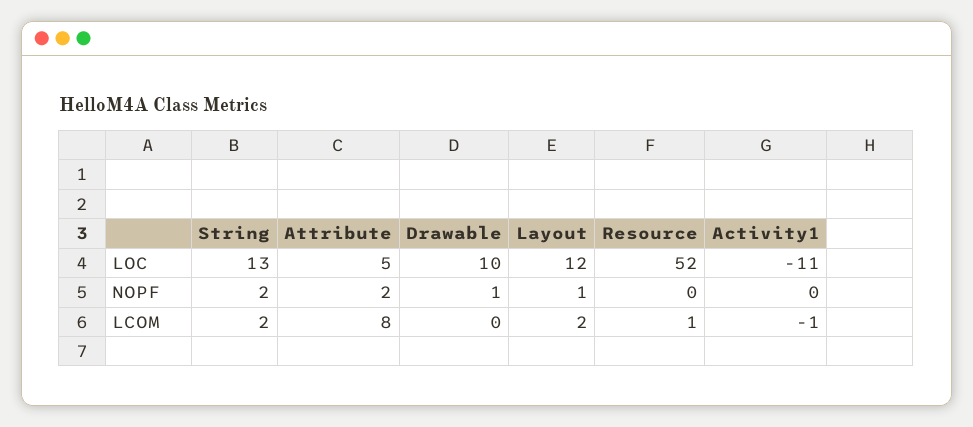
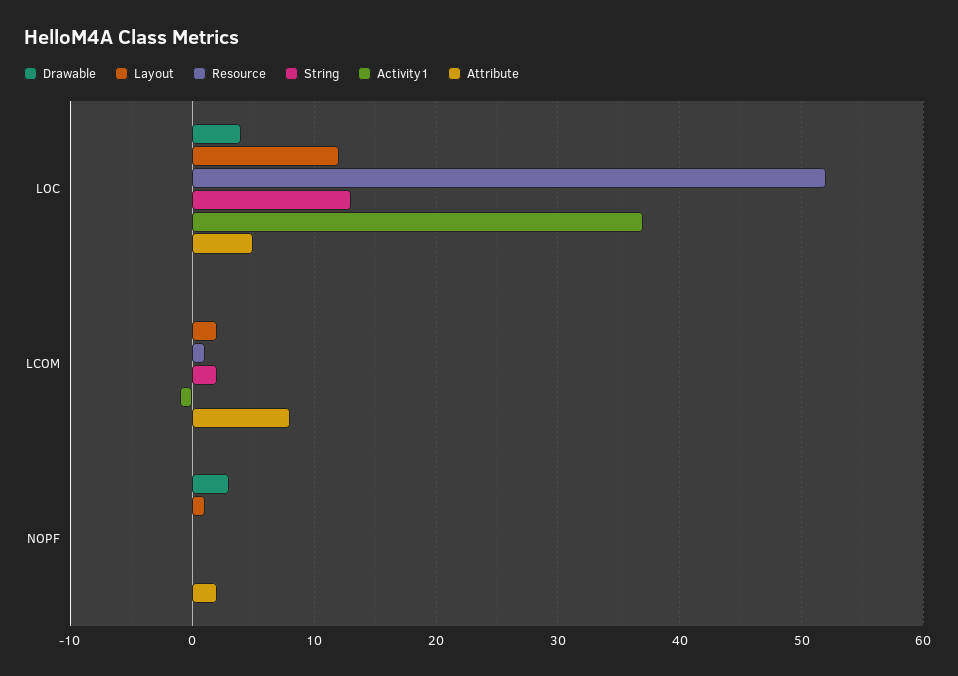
  {
    "String": {
      "LOC": 13,
-     "NOPF": 2,
+     "NOPF": 0,
      "LCOM": 2
    },
    "Attribute": {
      "LOC": 5,
      "NOPF": 2,
      "LCOM": 8
    },
    "Drawable": {
-     "LOC": 10,
+     "LOC": 4,
-     "NOPF": 1,
+     "NOPF": 3,
      "LCOM": 0
    },
    "Layout": {
      "LOC": 12,
      "NOPF": 1,
      "LCOM": 2
    },
    "Resource": {
      "LOC": 52,
      "NOPF": 0,
      "LCOM": 1
    },
    "Activity1": {
-     "LOC": -11,
+     "LOC": 37,
      "NOPF": 0,
      "LCOM": -1
    }
  }

